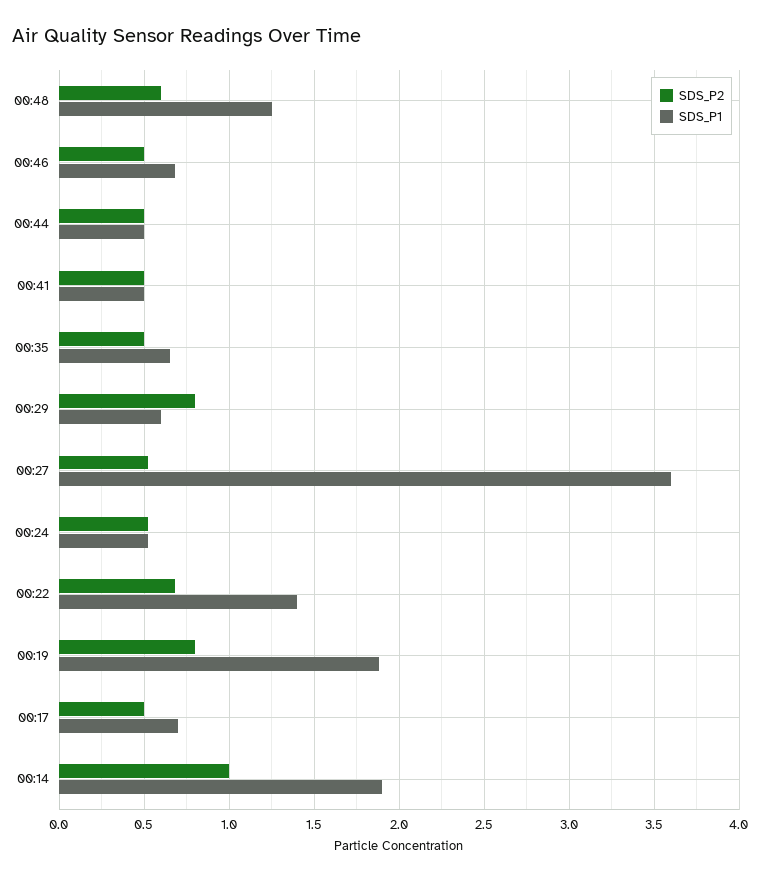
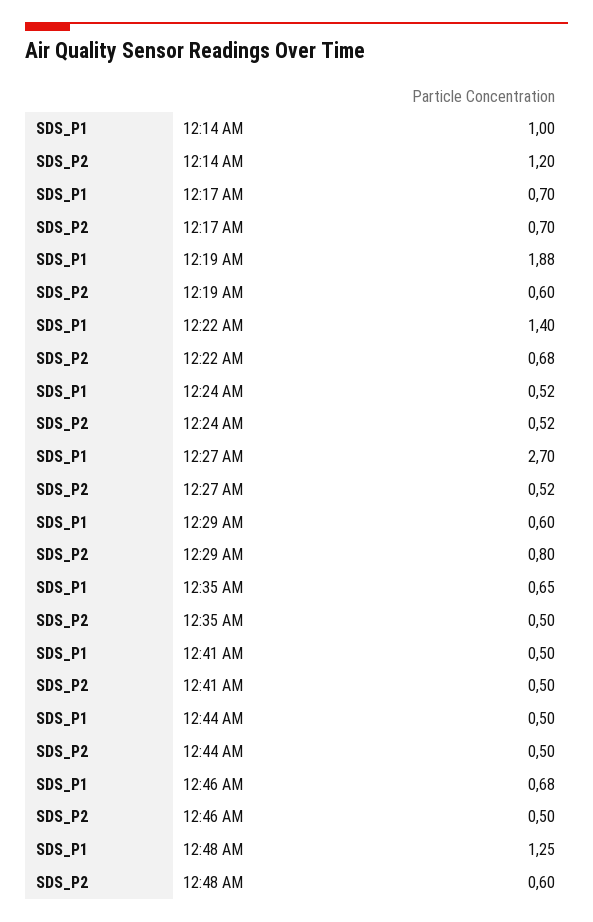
  {
    "SDS_P2": {
      "00:48": 0.6,
      "00:46": 0.5,
      "00:44": 0.5,
      "00:41": 0.5,
      "00:35": 0.5,
      "00:29": 0.8,
      "00:27": 0.52,
      "00:24": 0.52,
      "00:22": 0.68,
-     "00:19": 0.8,
+     "00:19": 0.6,
-     "00:17": 0.5,
+     "00:17": 0.7,
-     "00:14": 1
+     "00:14": 1.2
    },
    "SDS_P1": {
      "00:48": 1.25,
      "00:46": 0.68,
      "00:44": 0.5,
      "00:41": 0.5,
      "00:35": 0.65,
      "00:29": 0.6,
-     "00:27": 3.6,
+     "00:27": 2.7,
      "00:24": 0.52,
      "00:22": 1.4,
      "00:19": 1.88,
      "00:17": 0.7,
-     "00:14": 1.9
+     "00:14": 1
    }
  }

